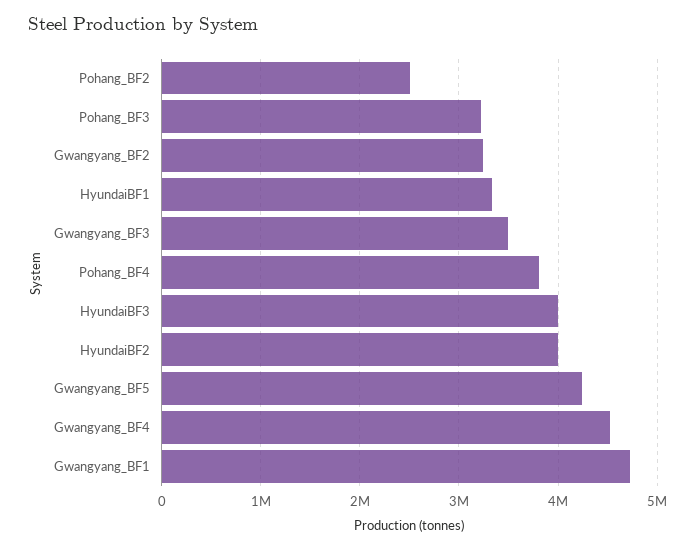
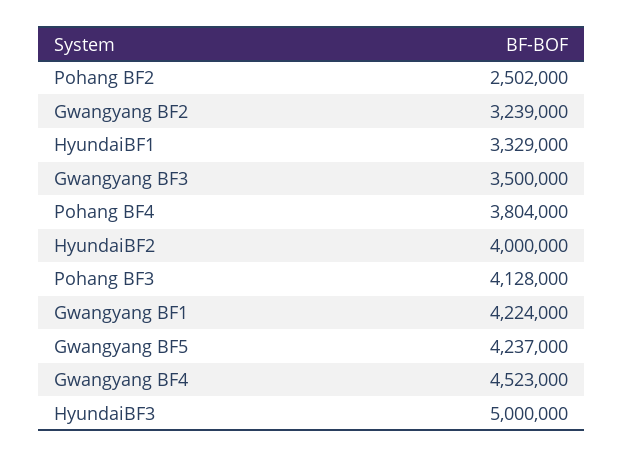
  {
    "Pohang_BF2": 2502000,
-   "Pohang_BF3": 3200000,
+   "Pohang_BF3": 4128000,
    "Gwangyang_BF2": 3239000,
    "HyundaiBF1": 3329000,
    "Gwangyang_BF3": 3500000,
    "Pohang_BF4": 3804000,
-   "HyundaiBF3": 4000000,
+   "HyundaiBF3": 5000000,
    "HyundaiBF2": 4000000,
    "Gwangyang_BF5": 4237000,
    "Gwangyang_BF4": 4523000,
-   "Gwangyang_BF1": 4700000
+   "Gwangyang_BF1": 4224000
  }

